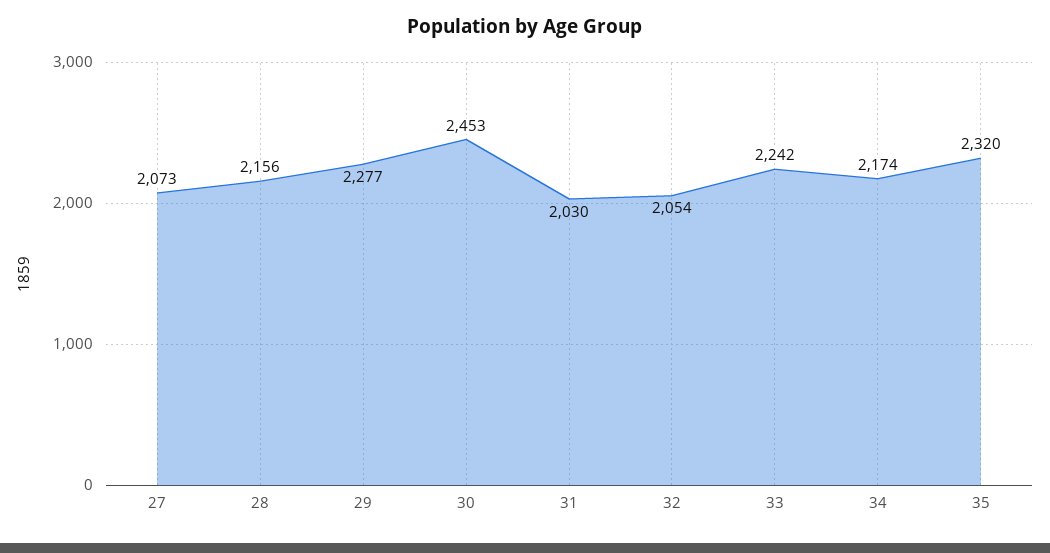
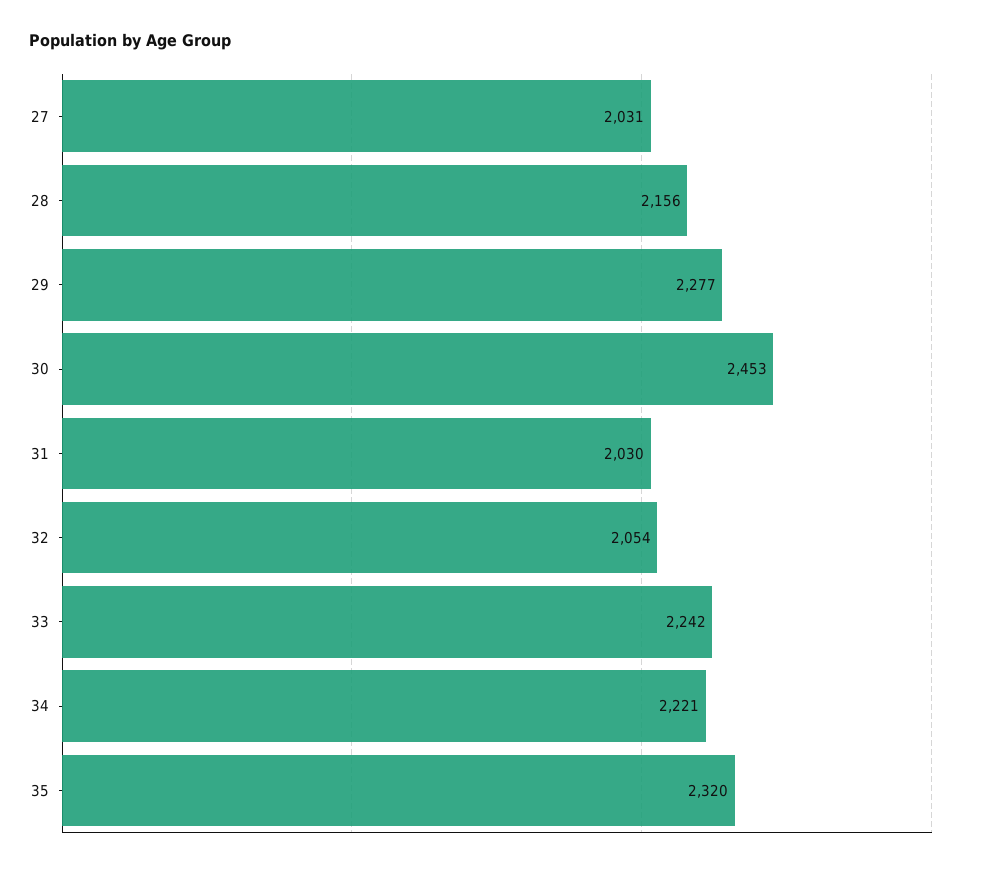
  {
-   "27": 2073,
+   "27": 2031,
    "28": 2156,
    "29": 2277,
    "30": 2453,
    "31": 2030,
    "32": 2054,
    "33": 2242,
-   "34": 2174,
+   "34": 2221,
    "35": 2320
  }

